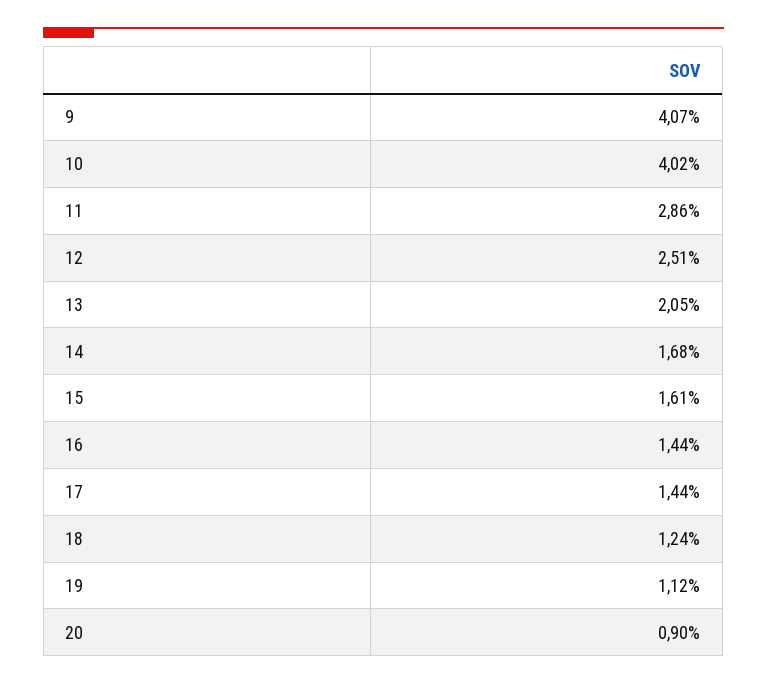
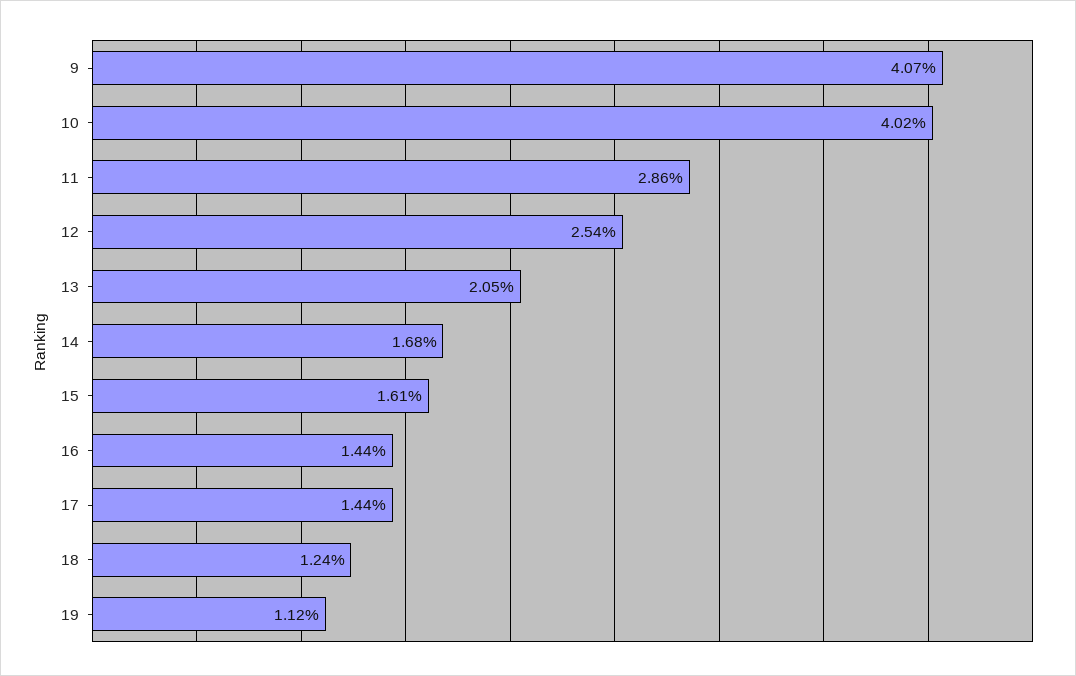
  {
    "9": 4.07,
    "10": 4.02,
    "11": 2.86,
-   "12": 2.51,
+   "12": 2.54,
    "13": 2.05,
    "14": 1.68,
    "15": 1.61,
    "16": 1.44,
    "17": 1.44,
    "18": 1.24,
-   "19": 1.12,
+   "19": 1.12
-   "20": 0.9
  }

